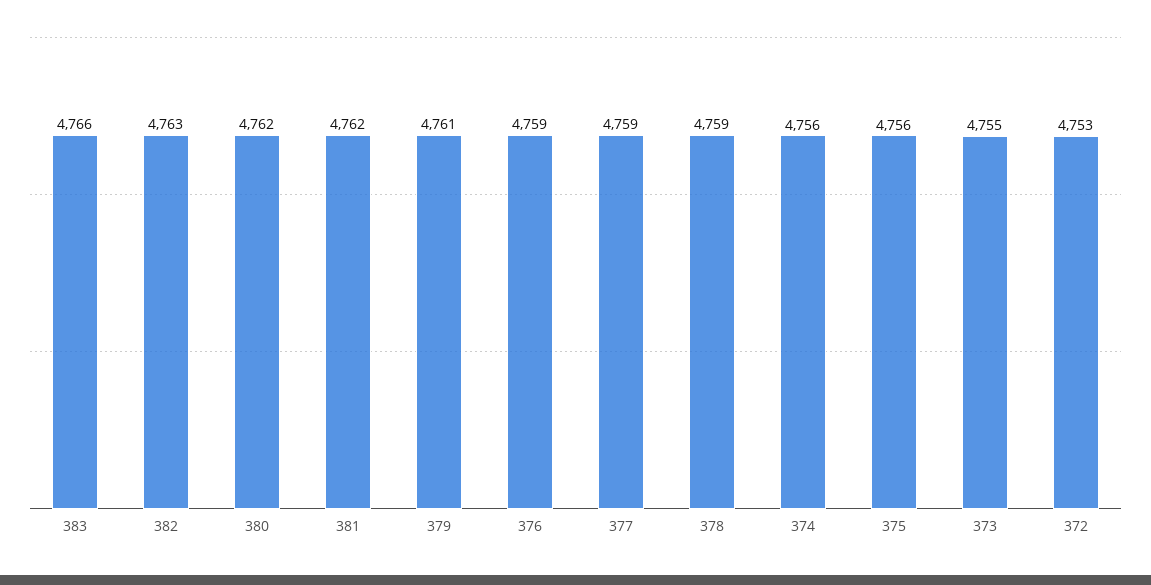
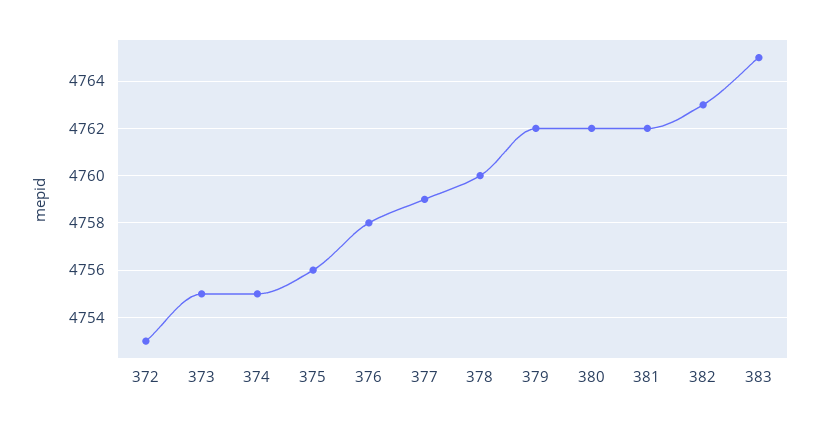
  {
-   "383": 4766,
+   "383": 4765,
    "382": 4763,
    "380": 4762,
    "381": 4762,
-   "379": 4761,
+   "379": 4762,
-   "376": 4759,
+   "376": 4758,
    "377": 4759,
-   "378": 4759,
+   "378": 4760,
-   "374": 4756,
+   "374": 4755,
    "375": 4756,
    "373": 4755,
    "372": 4753
  }

